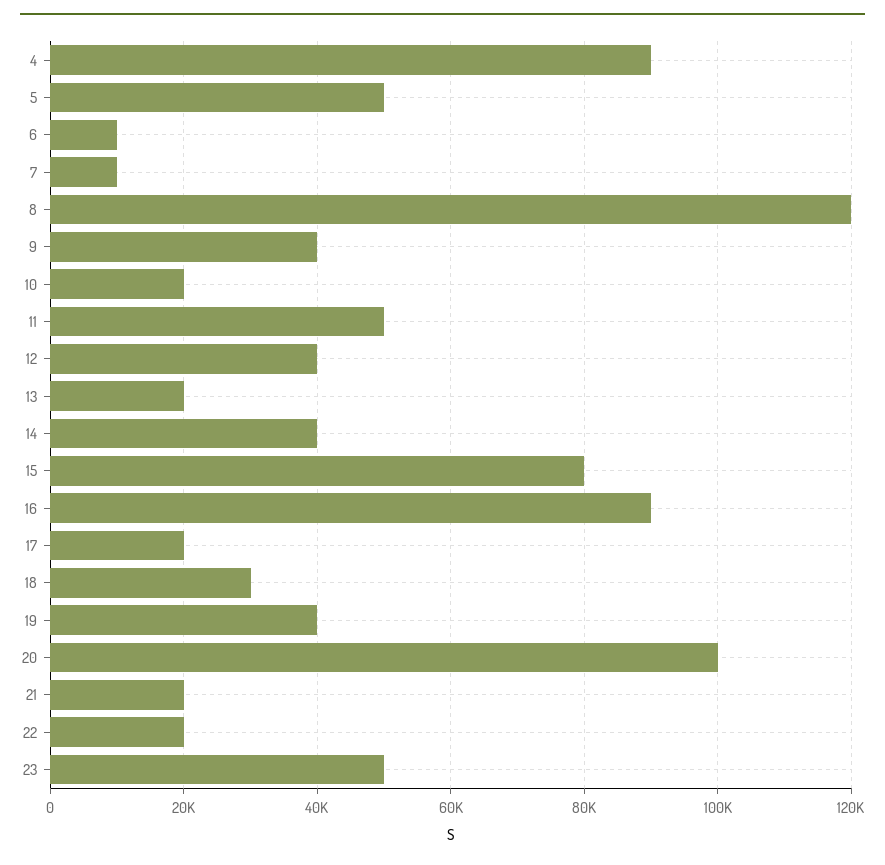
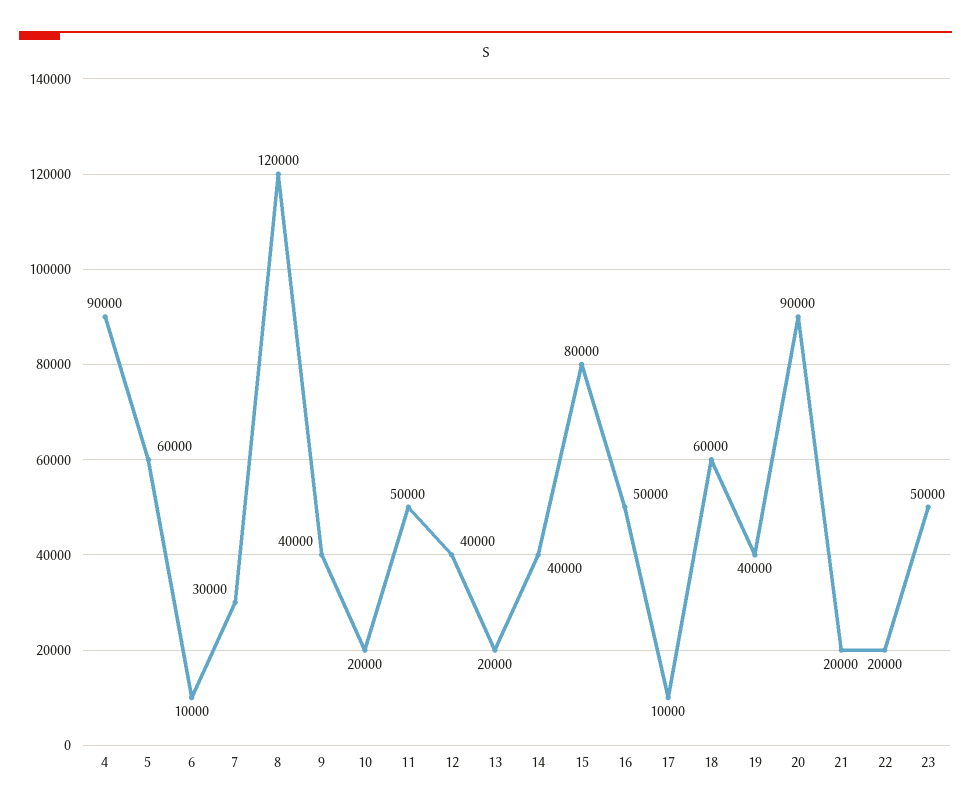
  {
    "4": 90000,
-   "5": 50000,
+   "5": 60000,
    "6": 10000,
-   "7": 10000,
+   "7": 30000,
    "8": 120000,
    "9": 40000,
    "10": 20000,
    "11": 50000,
    "12": 40000,
    "13": 20000,
    "14": 40000,
    "15": 80000,
-   "16": 90000,
+   "16": 50000,
-   "17": 20000,
+   "17": 10000,
-   "18": 30000,
+   "18": 60000,
    "19": 40000,
-   "20": 100000,
+   "20": 90000,
    "21": 20000,
    "22": 20000,
    "23": 50000
  }

